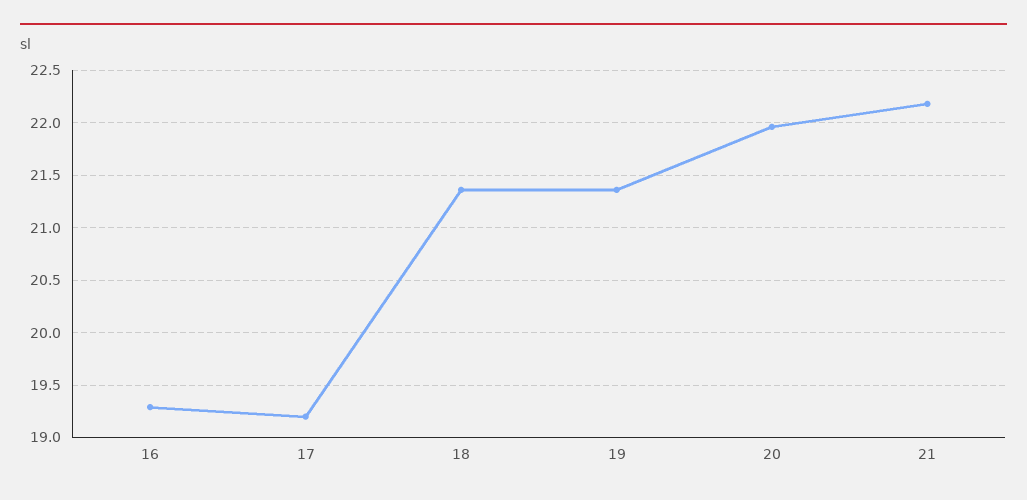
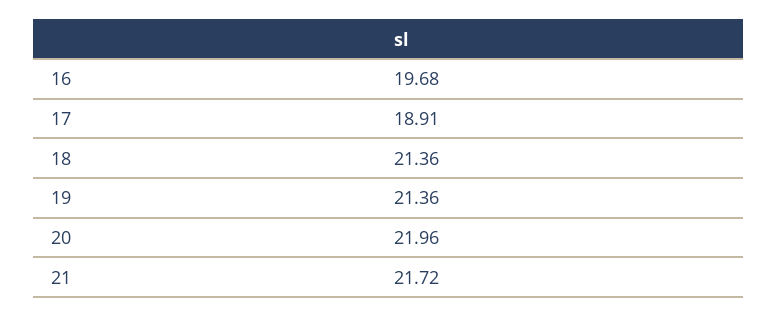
  {
-   "16": 19.3,
+   "16": 19.68,
-   "17": 19.2,
+   "17": 18.91,
    "18": 21.36,
    "19": 21.36,
    "20": 21.96,
-   "21": 22.2
+   "21": 21.72
  }

